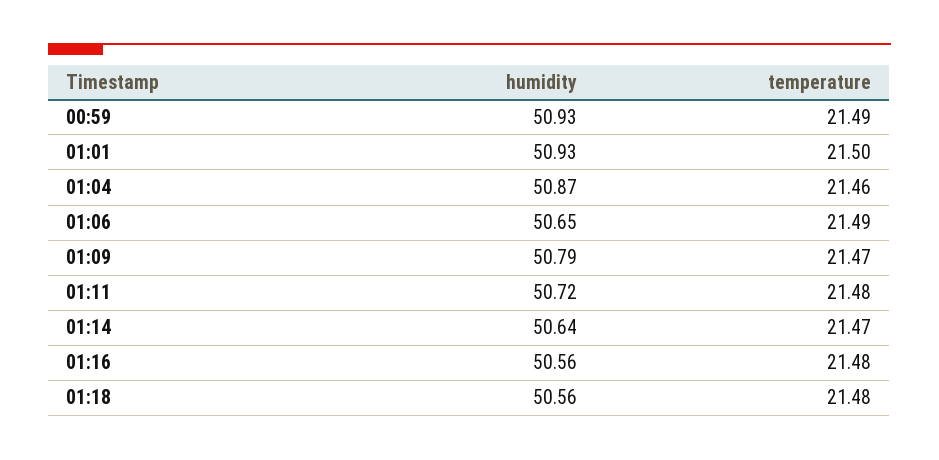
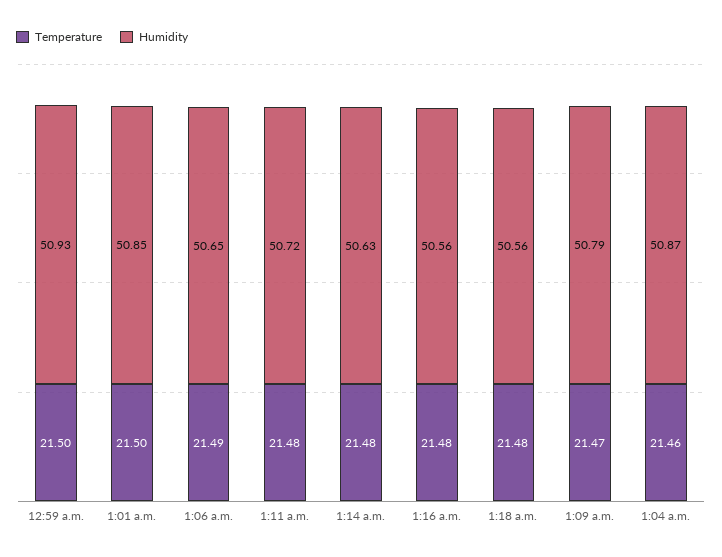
  {
    "humidity": {
      "00:59": 50.93,
-     "01:01": 50.93,
+     "01:01": 50.85,
      "01:04": 50.87,
      "01:06": 50.65,
      "01:09": 50.79,
      "01:11": 50.72,
-     "01:14": 50.64,
+     "01:14": 50.63,
      "01:16": 50.56,
      "01:18": 50.56
    },
    "temperature": {
-     "00:59": 21.49,
+     "00:59": 21.5,
      "01:01": 21.5,
      "01:04": 21.46,
      "01:06": 21.49,
      "01:09": 21.47,
      "01:11": 21.48,
-     "01:14": 21.47,
+     "01:14": 21.48,
      "01:16": 21.48,
      "01:18": 21.48
    }
  }

